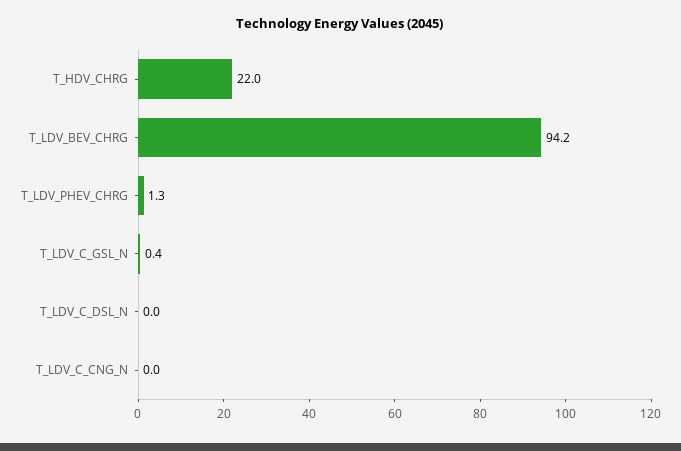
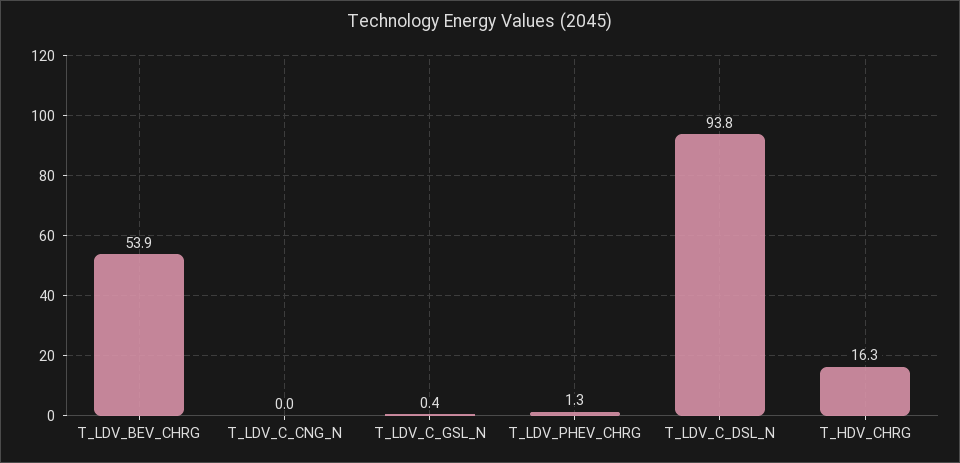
  {
-   "T_HDV_CHRG": 22,
+   "T_HDV_CHRG": 16.3,
-   "T_LDV_BEV_CHRG": 94.2,
+   "T_LDV_BEV_CHRG": 53.9,
    "T_LDV_PHEV_CHRG": 1.3,
    "T_LDV_C_GSL_N": 0.4,
-   "T_LDV_C_DSL_N": 0,
+   "T_LDV_C_DSL_N": 93.8,
    "T_LDV_C_CNG_N": 0
  }

